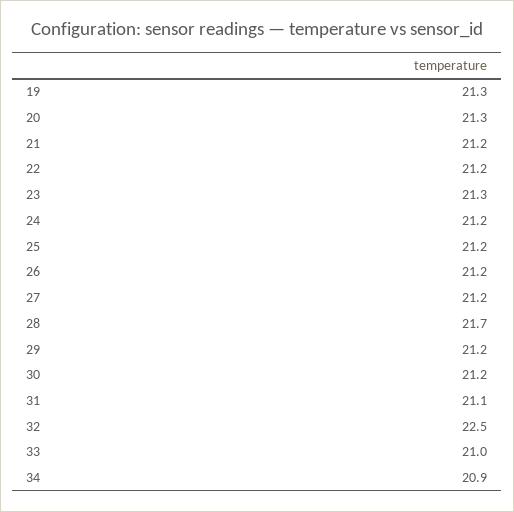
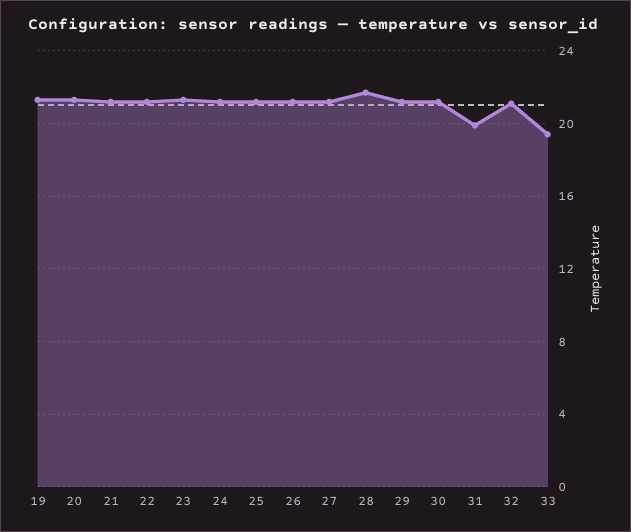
  {
    "19": 21.3,
    "20": 21.3,
    "21": 21.2,
    "22": 21.2,
    "23": 21.3,
    "24": 21.2,
    "25": 21.2,
    "26": 21.2,
    "27": 21.2,
    "28": 21.7,
    "29": 21.2,
    "30": 21.2,
-   "31": 21.1,
+   "31": 20,
-   "32": 22.5,
+   "32": 21,
-   "33": 21,
+   "33": 19.5
-   "34": 20.9
  }

